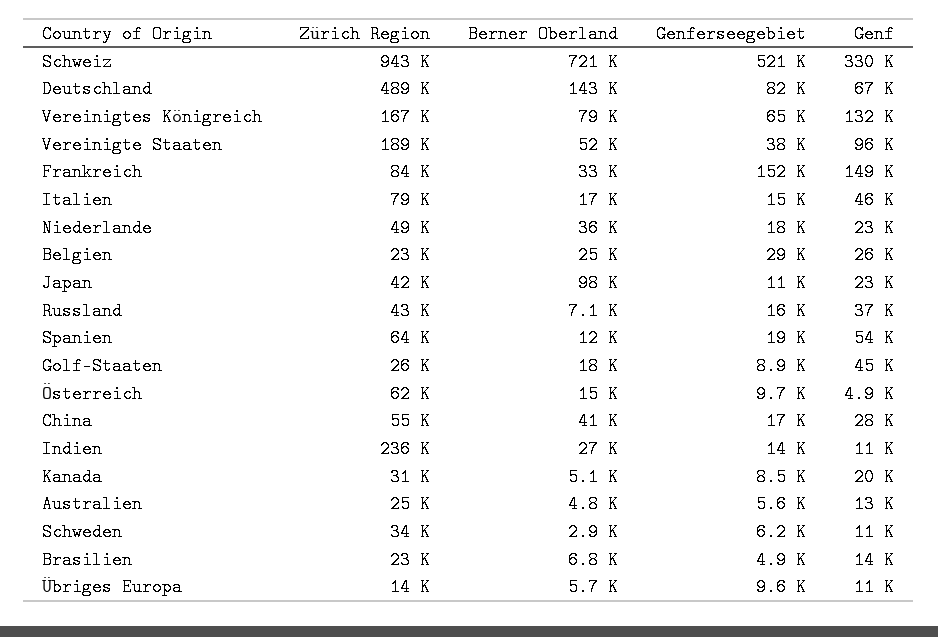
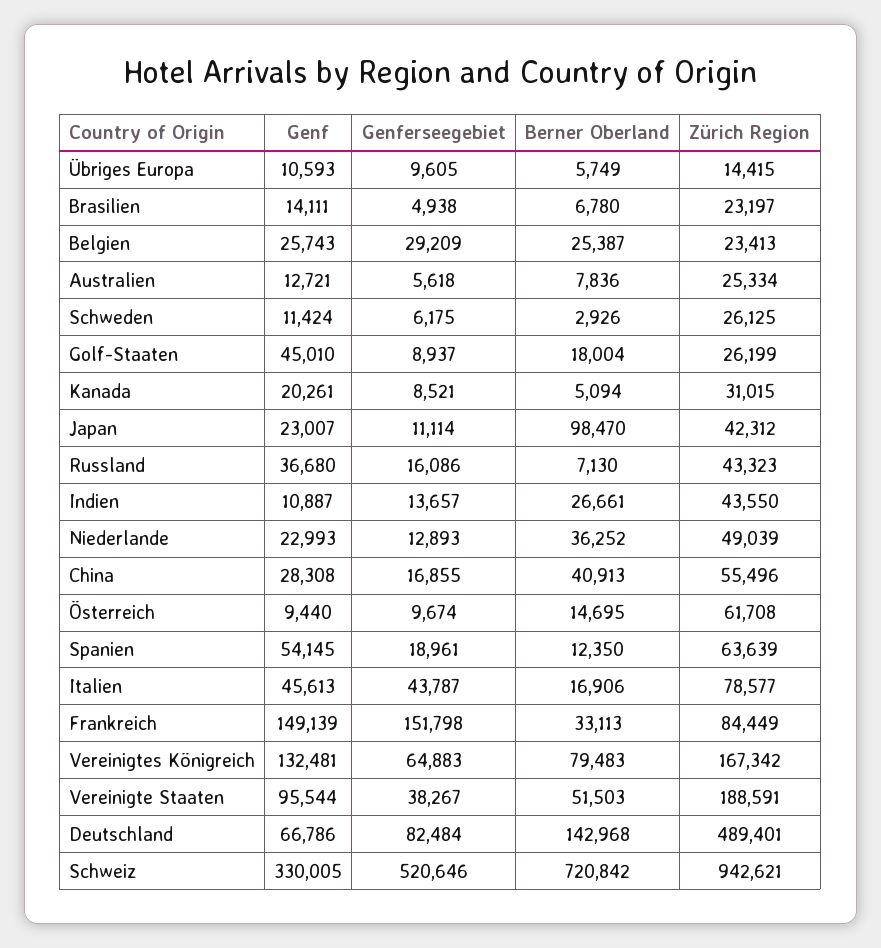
  {
    "Zürich Region": {
      "Schweiz": 942621,
      "Deutschland": 489401,
      "Vereinigtes Königreich": 167342,
      "Vereinigte Staaten": 188591,
      "Frankreich": 84449,
      "Italien": 78577,
      "Niederlande": 49039,
      "Belgien": 23413,
      "Japan": 42312,
      "Russland": 43323,
      "Spanien": 63639,
      "Golf-Staaten": 26199,
      "Österreich": 61708,
      "China": 55496,
-     "Indien": 236000,
+     "Indien": 43550,
      "Kanada": 31015,
      "Australien": 25334,
-     "Schweden": 34000,
+     "Schweden": 26125,
      "Brasilien": 23197,
      "Übriges Europa": 14415
    },
    "Berner Oberland": {
      "Schweiz": 720842,
      "Deutschland": 142968,
      "Vereinigtes Königreich": 79483,
      "Vereinigte Staaten": 51503,
      "Frankreich": 33113,
      "Italien": 16906,
      "Niederlande": 36252,
      "Belgien": 25387,
      "Japan": 98470,
      "Russland": 7130,
      "Spanien": 12350,
      "Golf-Staaten": 18004,
      "Österreich": 14695,
      "China": 40913,
      "Indien": 26661,
      "Kanada": 5094,
-     "Australien": 4800,
+     "Australien": 7836,
      "Schweden": 2926,
      "Brasilien": 6780,
      "Übriges Europa": 5749
    },
    "Genferseegebiet": {
      "Schweiz": 520646,
      "Deutschland": 82484,
      "Vereinigtes Königreich": 64883,
      "Vereinigte Staaten": 38267,
      "Frankreich": 151798,
-     "Italien": 15000,
+     "Italien": 43787,
-     "Niederlande": 18000,
+     "Niederlande": 12893,
      "Belgien": 29209,
      "Japan": 11114,
      "Russland": 16086,
      "Spanien": 18961,
      "Golf-Staaten": 8937,
      "Österreich": 9674,
      "China": 16855,
      "Indien": 13657,
      "Kanada": 8521,
      "Australien": 5618,
      "Schweden": 6175,
      "Brasilien": 4938,
      "Übriges Europa": 9605
    },
    "Genf": {
      "Schweiz": 330005,
      "Deutschland": 66786,
      "Vereinigtes Königreich": 132481,
      "Vereinigte Staaten": 95544,
      "Frankreich": 149139,
      "Italien": 45613,
      "Niederlande": 22993,
      "Belgien": 25743,
      "Japan": 23007,
      "Russland": 36680,
      "Spanien": 54145,
      "Golf-Staaten": 45010,
-     "Österreich": 4900,
+     "Österreich": 9440,
      "China": 28308,
      "Indien": 10887,
      "Kanada": 20261,
      "Australien": 12721,
      "Schweden": 11424,
      "Brasilien": 14111,
      "Übriges Europa": 10593
    }
  }

